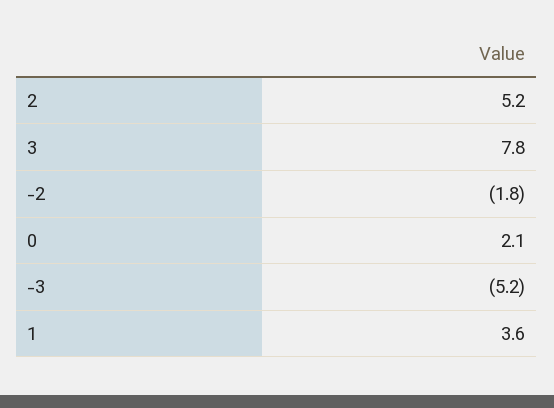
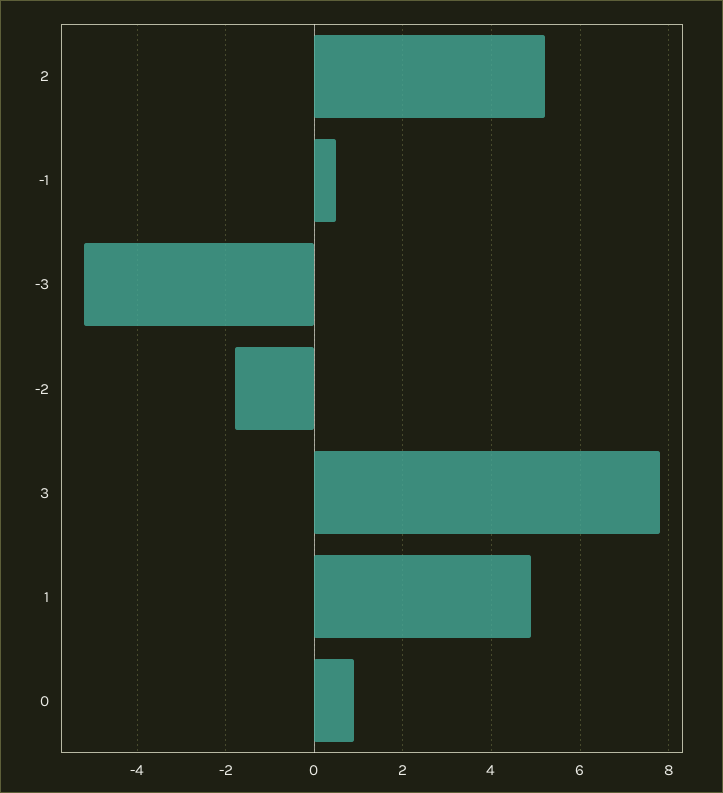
  {
    "2": 5.2,
    "3": 7.8,
    "-2": -1.8,
-   "0": 2.1,
+   "0": 1,
    "-3": -5.2,
-   "1": 3.6
+   "1": 5,
+   "-1": 0.5
  }

